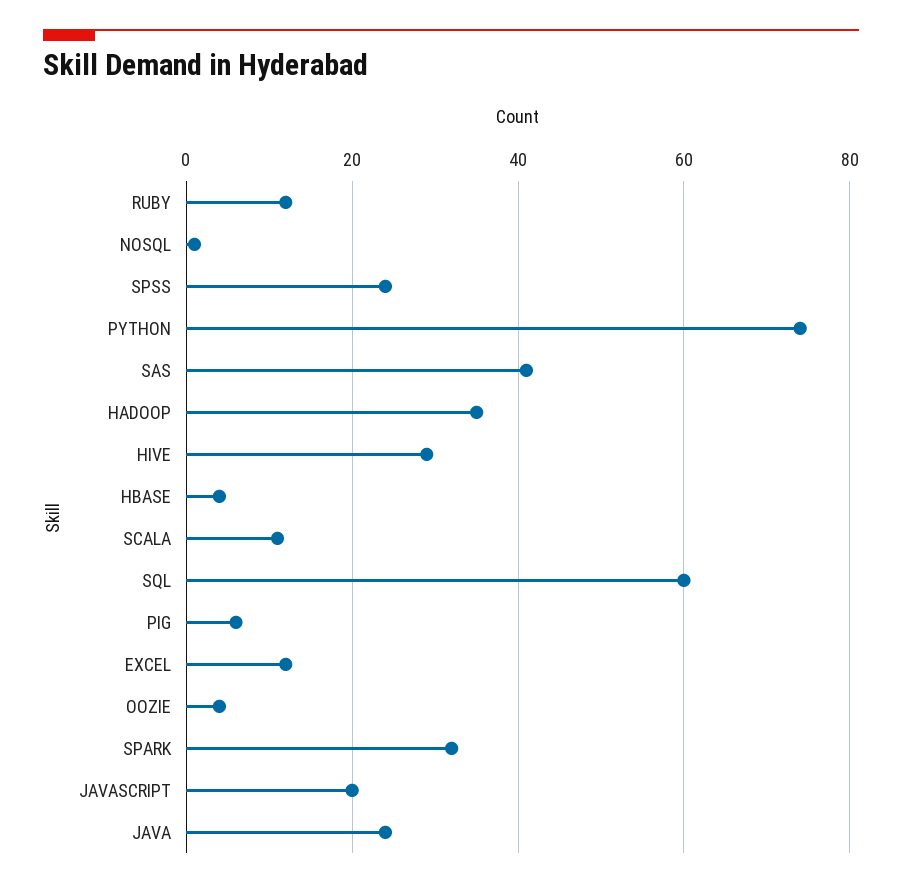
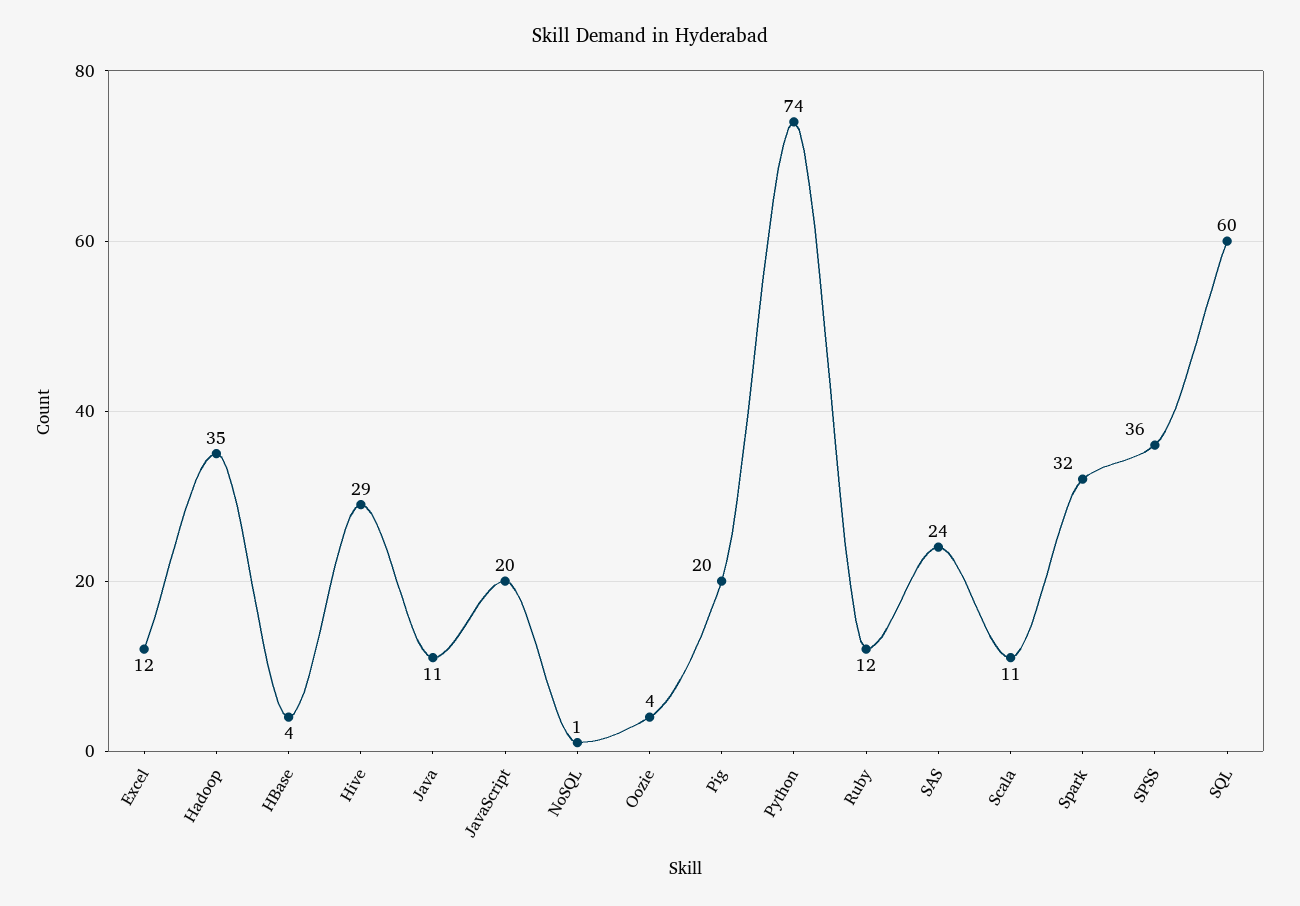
  {
    "RUBY": 12,
    "NOSQL": 1,
-   "SPSS": 25,
+   "SPSS": 36,
    "PYTHON": 74,
-   "SAS": 40,
+   "SAS": 24,
    "HADOOP": 35,
    "HIVE": 29,
    "HBASE": 4,
    "SCALA": 11,
    "SQL": 60,
-   "PIG": 5,
+   "PIG": 20,
    "EXCEL": 12,
    "OOZIE": 4,
    "SPARK": 32,
    "JAVASCRIPT": 20,
-   "JAVA": 25
+   "JAVA": 11
  }

